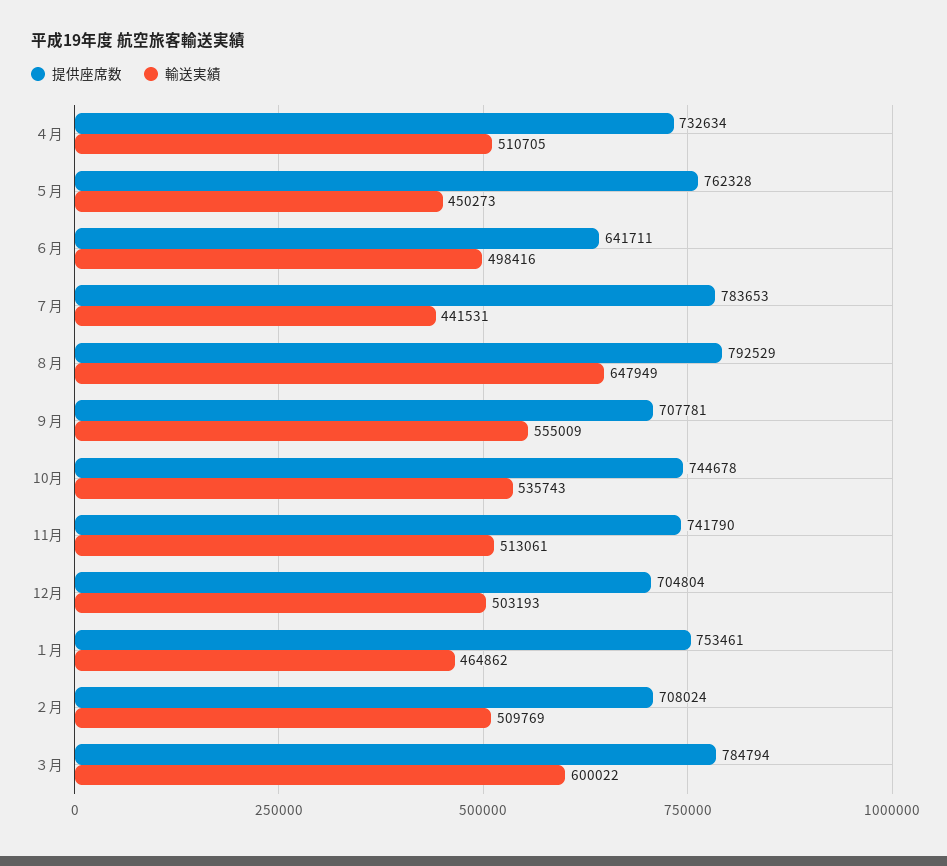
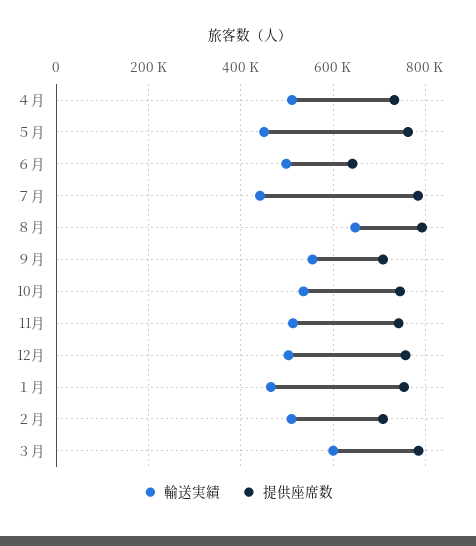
  {
    "提供座席数": {
      "４月": 732634,
      "５月": 762328,
      "６月": 641711,
      "７月": 783653,
      "８月": 792529,
      "９月": 707781,
      "10月": 744678,
      "11月": 741790,
-     "12月": 704804,
+     "12月": 760000,
      "１月": 753461,
      "２月": 708024,
      "３月": 784794
    },
    "輸送実績": {
      "４月": 510705,
      "５月": 450273,
      "６月": 498416,
      "７月": 441531,
      "８月": 647949,
      "９月": 555009,
      "10月": 535743,
      "11月": 513061,
      "12月": 503193,
      "１月": 464862,
      "２月": 509769,
      "３月": 600022
    }
  }

